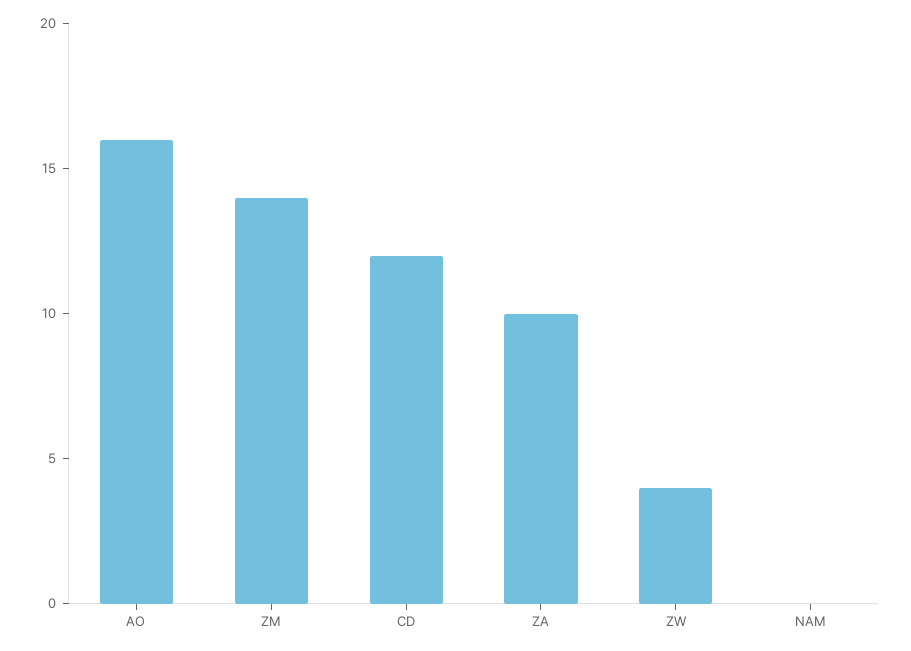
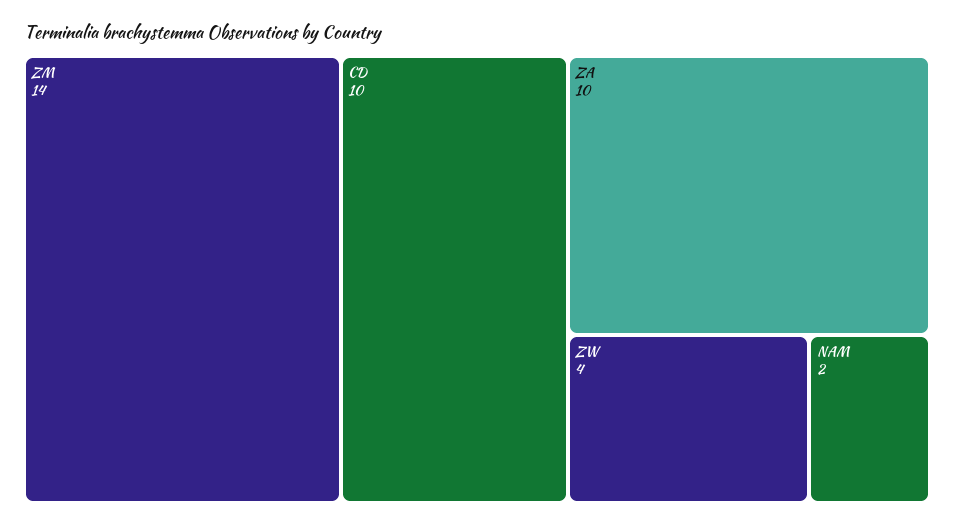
  {
-   "AO": 16,
    "ZM": 14,
-   "CD": 12,
+   "CD": 10,
    "ZA": 10,
    "ZW": 4,
-   "NAM": 0
+   "NAM": 2
  }

